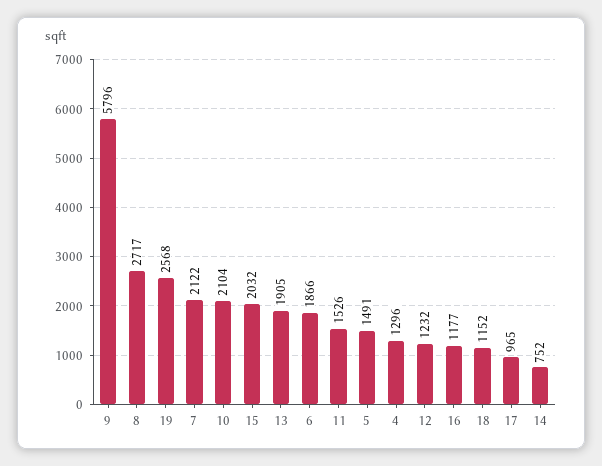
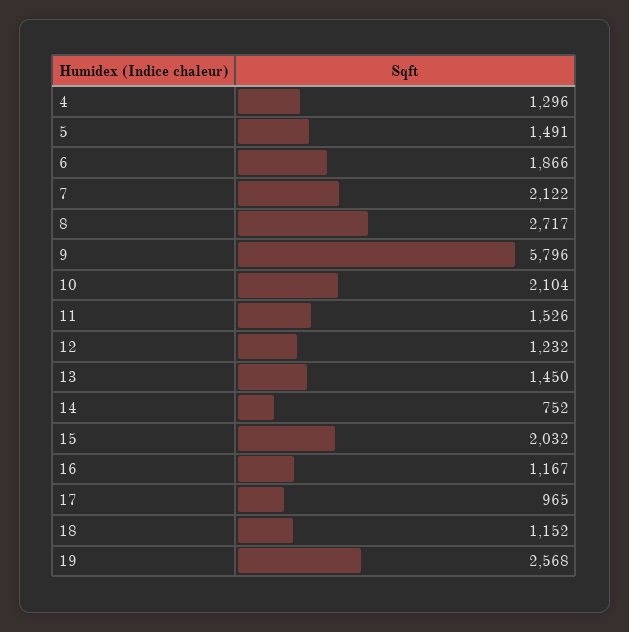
  {
    "9": 5796,
    "8": 2717,
    "19": 2568,
    "7": 2122,
    "10": 2104,
    "15": 2032,
-   "13": 1905,
+   "13": 1450,
    "6": 1866,
    "11": 1526,
    "5": 1491,
    "4": 1296,
    "12": 1232,
-   "16": 1177,
+   "16": 1167,
    "18": 1152,
    "17": 965,
    "14": 752
  }

